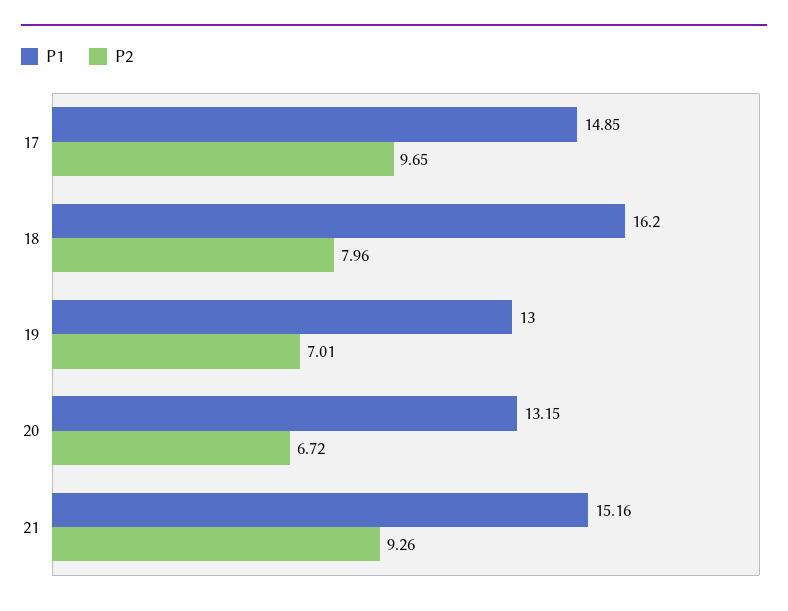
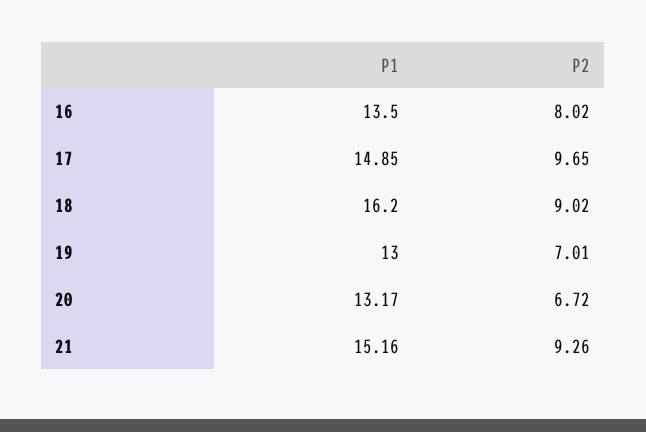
  {
    "P1": {
      "17": 14.85,
      "18": 16.2,
      "19": 13,
-     "20": 13.15,
+     "20": 13.17,
-     "21": 15.16
+     "21": 15.16,
+     "16": 13.5
    },
    "P2": {
      "17": 9.65,
-     "18": 7.96,
+     "18": 9.02,
      "19": 7.01,
      "20": 6.72,
-     "21": 9.26
+     "21": 9.26,
+     "16": 8.02
    }
  }

